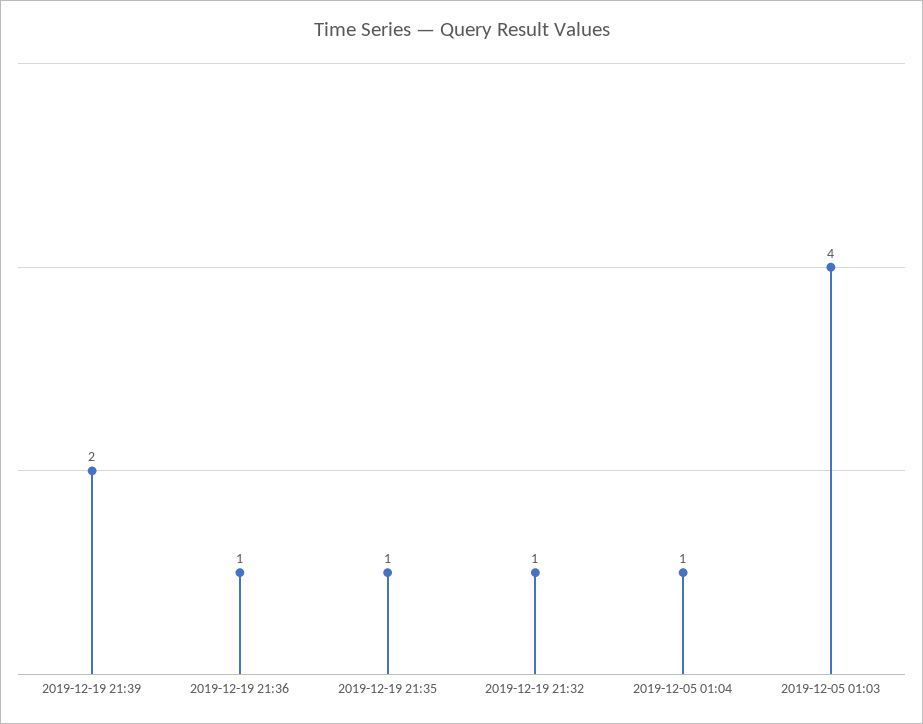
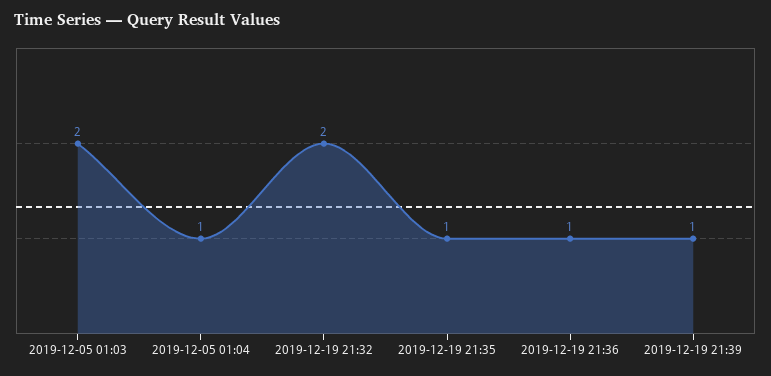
  {
-   "2019-12-19 21:39": 2,
+   "2019-12-19 21:39": 1,
    "2019-12-19 21:36": 1,
    "2019-12-19 21:35": 1,
-   "2019-12-19 21:32": 1,
+   "2019-12-19 21:32": 2,
    "2019-12-05 01:04": 1,
-   "2019-12-05 01:03": 4
+   "2019-12-05 01:03": 2
  }

